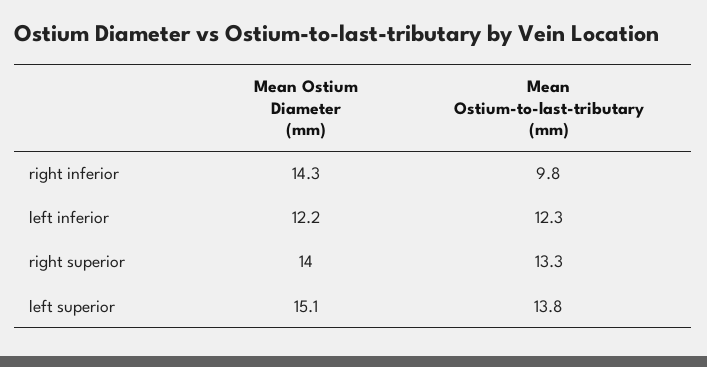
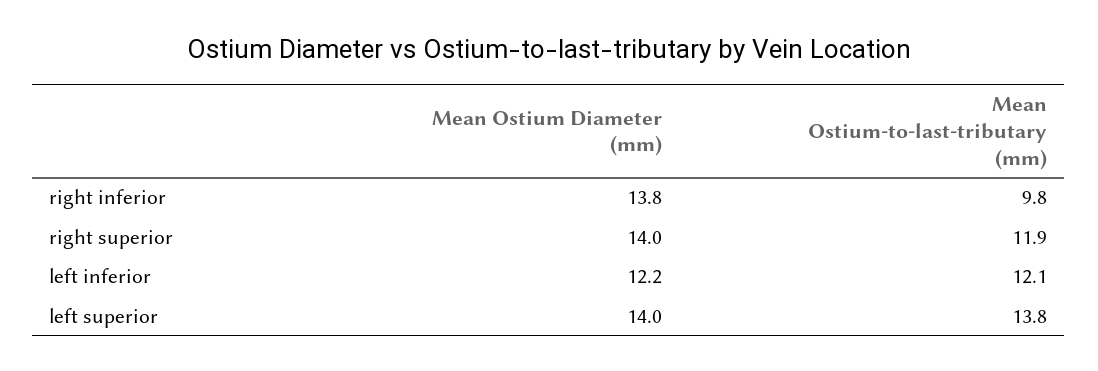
  {
    "Mean Ostium Diameter (mm)": {
-     "right inferior": 14.3,
+     "right inferior": 13.8,
      "left inferior": 12.2,
      "right superior": 14,
-     "left superior": 15.1
+     "left superior": 14
    },
    "Mean Ostium-to-last-tributary (mm)": {
      "right inferior": 9.8,
-     "left inferior": 12.3,
+     "left inferior": 12.1,
-     "right superior": 13.3,
+     "right superior": 11.9,
      "left superior": 13.8
    }
  }

